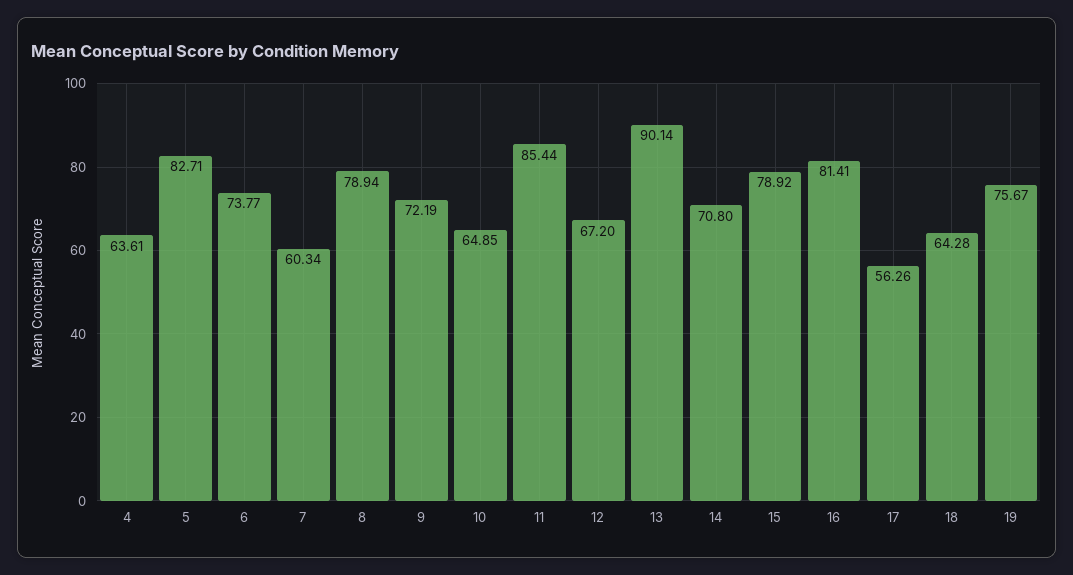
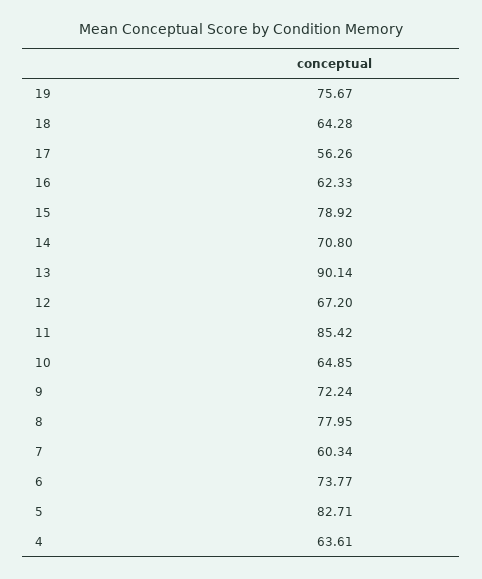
  {
    "4": 63.61,
    "5": 82.71,
    "6": 73.77,
    "7": 60.34,
-   "8": 78.94,
+   "8": 77.95,
-   "9": 72.19,
+   "9": 72.24,
    "10": 64.85,
-   "11": 85.44,
+   "11": 85.42,
    "12": 67.2,
    "13": 90.14,
    "14": 70.8,
    "15": 78.92,
-   "16": 81.41,
+   "16": 62.33,
    "17": 56.26,
    "18": 64.28,
    "19": 75.67
  }

